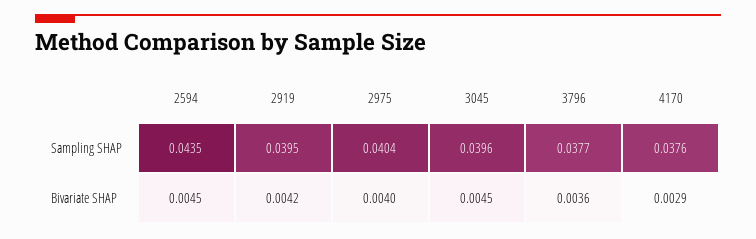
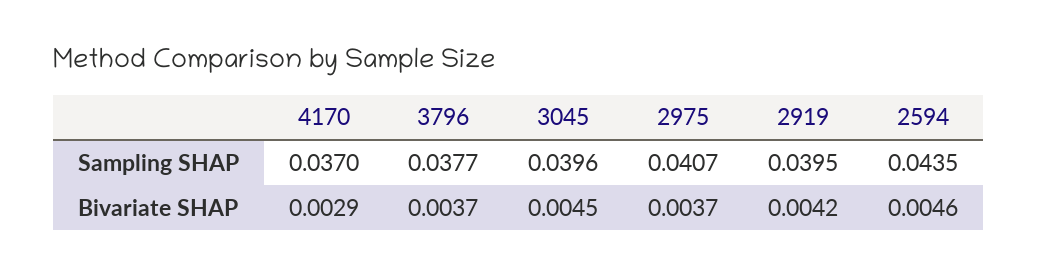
  {
    "2594": {
      "Sampling SHAP": 0.0435,
-     "Bivariate SHAP": 0.0045
+     "Bivariate SHAP": 0.0046
    },
    "2919": {
      "Sampling SHAP": 0.0395,
      "Bivariate SHAP": 0.0042
    },
    "2975": {
-     "Sampling SHAP": 0.0404,
+     "Sampling SHAP": 0.0407,
-     "Bivariate SHAP": 0.004
+     "Bivariate SHAP": 0.0037
    },
    "3045": {
      "Sampling SHAP": 0.0396,
      "Bivariate SHAP": 0.0045
    },
    "3796": {
      "Sampling SHAP": 0.0377,
-     "Bivariate SHAP": 0.0036
+     "Bivariate SHAP": 0.0037
    },
    "4170": {
-     "Sampling SHAP": 0.0376,
+     "Sampling SHAP": 0.037,
      "Bivariate SHAP": 0.0029
    }
  }

